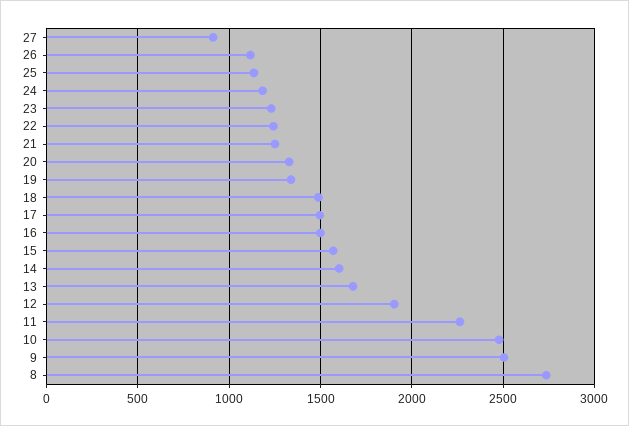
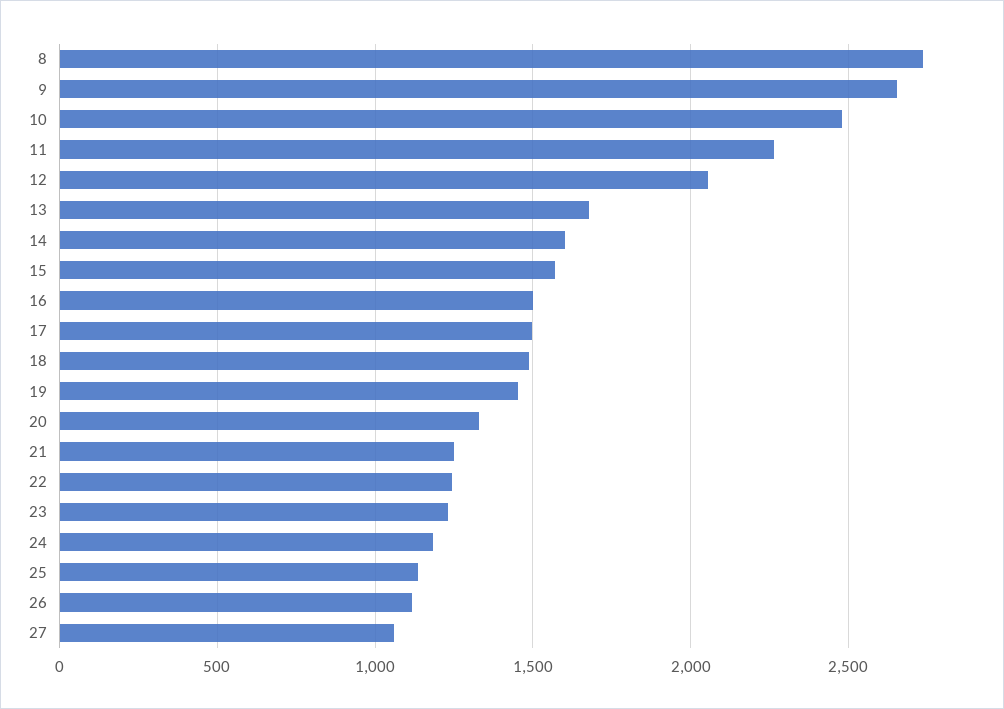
  {
-   "27": 900,
+   "27": 1050,
    "26": 1100,
    "25": 1150,
    "24": 1200,
    "23": 1250,
    "22": 1250,
    "21": 1250,
    "20": 1350,
-   "19": 1350,
+   "19": 1450,
    "18": 1500,
    "17": 1500,
    "16": 1500,
    "15": 1550,
    "14": 1600,
    "13": 1700,
-   "12": 1900,
+   "12": 2050,
    "11": 2250,
    "10": 2500,
-   "9": 2500,
+   "9": 2650,
    "8": 2750
  }

